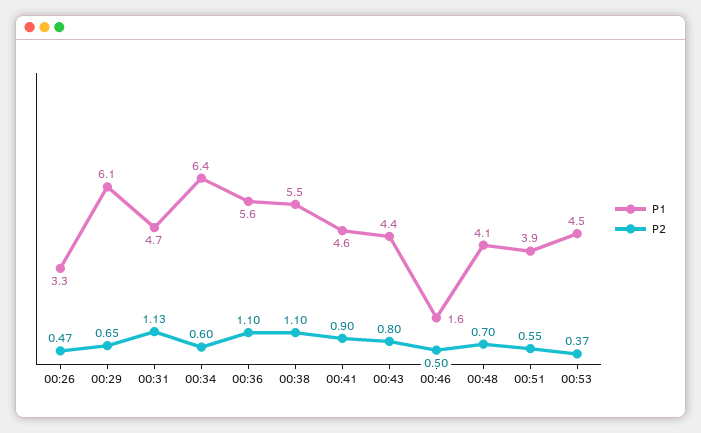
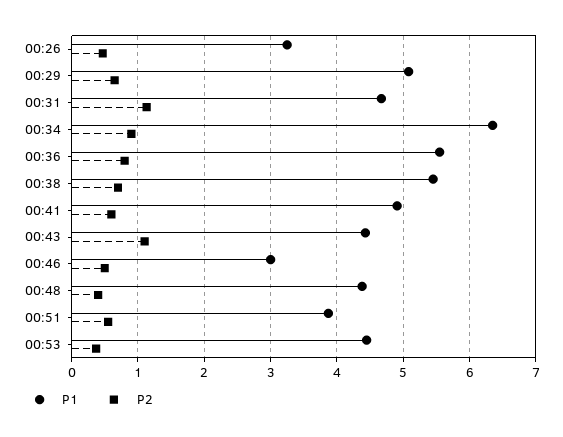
  {
    "P1": {
      "00:26": 3.3,
-     "00:29": 6.1,
+     "00:29": 5.1,
      "00:31": 4.7,
      "00:34": 6.4,
      "00:36": 5.6,
      "00:38": 5.5,
-     "00:41": 4.6,
+     "00:41": 4.9,
      "00:43": 4.4,
-     "00:46": 1.6,
+     "00:46": 3,
-     "00:48": 4.1,
+     "00:48": 4.4,
      "00:51": 3.9,
      "00:53": 4.5
    },
    "P2": {
      "00:26": 0.47,
      "00:29": 0.65,
      "00:31": 1.13,
-     "00:34": 0.6,
+     "00:34": 0.9,
-     "00:36": 1.1,
+     "00:36": 0.8,
-     "00:38": 1.1,
+     "00:38": 0.7,
-     "00:41": 0.9,
+     "00:41": 0.6,
-     "00:43": 0.8,
+     "00:43": 1.1,
      "00:46": 0.5,
-     "00:48": 0.7,
+     "00:48": 0.4,
      "00:51": 0.55,
      "00:53": 0.37
    }
  }

